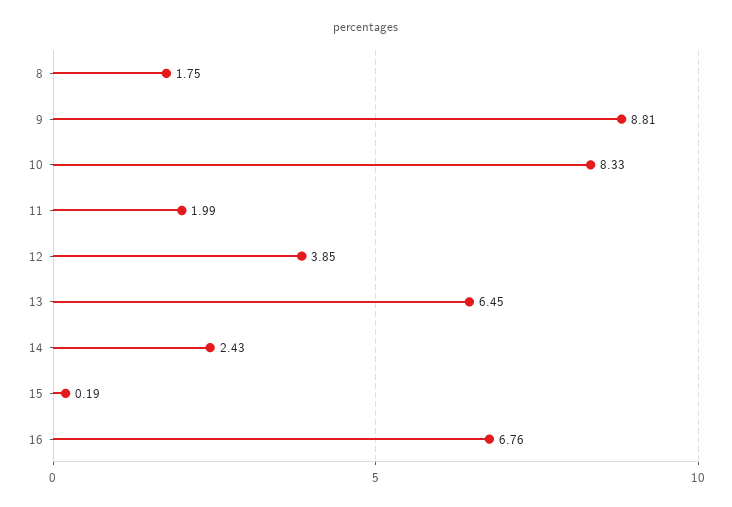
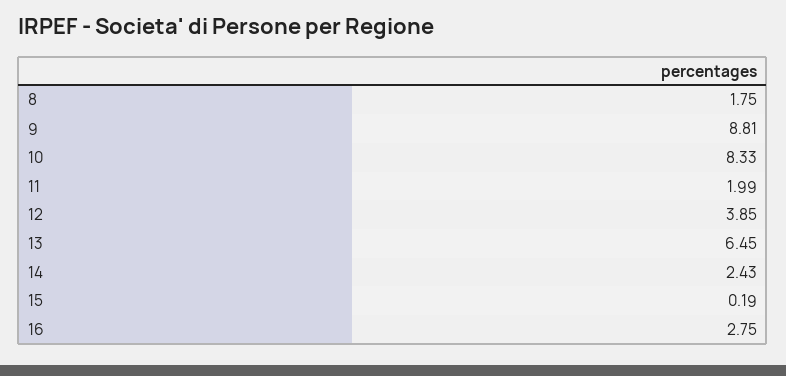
  {
    "8": 1.75,
    "9": 8.81,
    "10": 8.33,
    "11": 1.99,
    "12": 3.85,
    "13": 6.45,
    "14": 2.43,
    "15": 0.19,
-   "16": 6.76
+   "16": 2.75
  }

